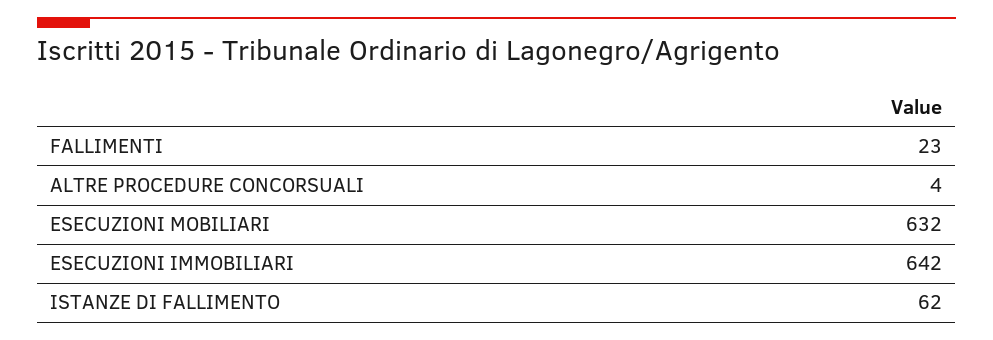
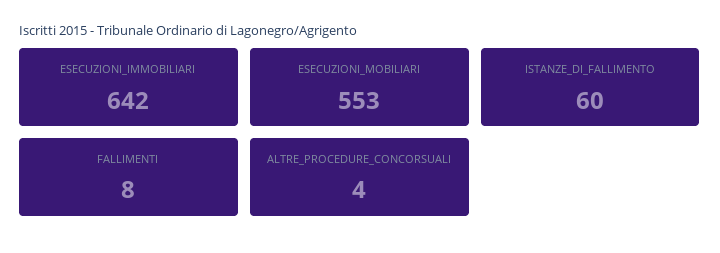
  {
-   "FALLIMENTI": 23,
+   "FALLIMENTI": 8,
    "ALTRE PROCEDURE CONCORSUALI": 4,
-   "ESECUZIONI MOBILIARI": 632,
+   "ESECUZIONI MOBILIARI": 553,
    "ESECUZIONI IMMOBILIARI": 642,
-   "ISTANZE DI FALLIMENTO": 62
+   "ISTANZE DI FALLIMENTO": 60
  }

